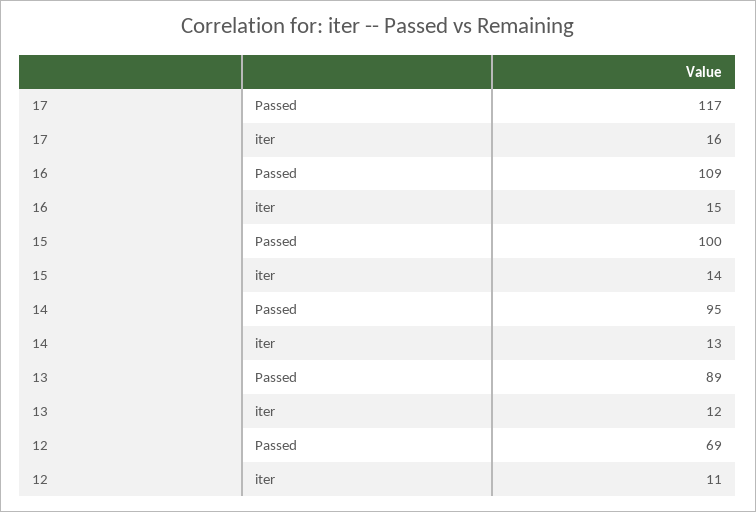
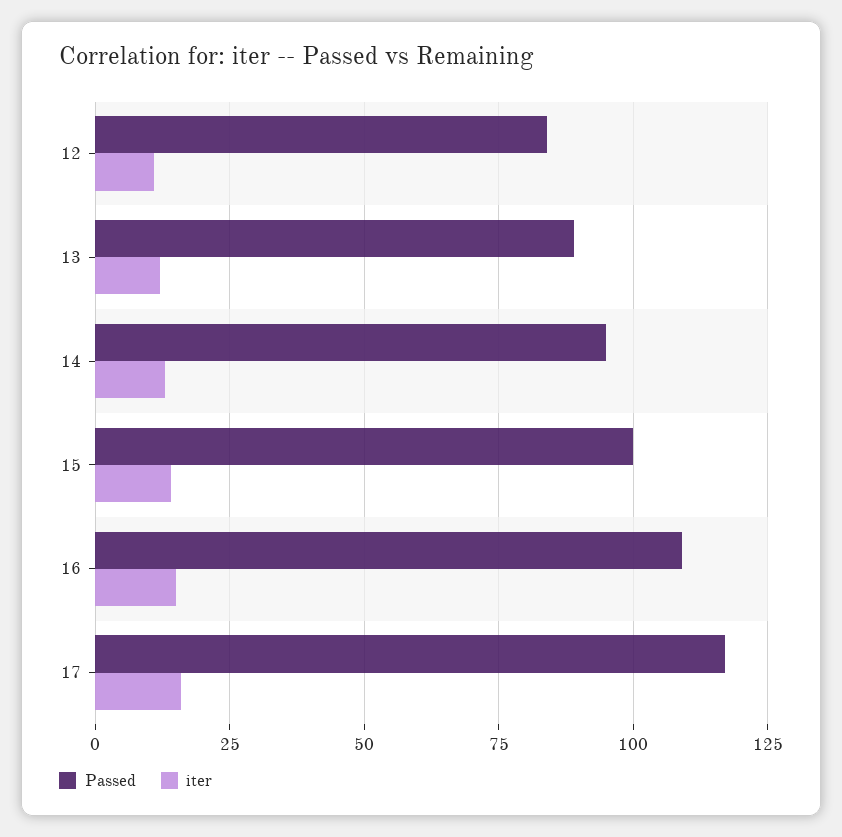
  {
    "Passed": {
      "17": 117,
      "16": 109,
      "15": 100,
      "14": 95,
      "13": 89,
-     "12": 69
+     "12": 85
    },
    "iter": {
      "17": 16,
      "16": 15,
      "15": 14,
      "14": 13,
      "13": 12,
      "12": 11
    }
  }

